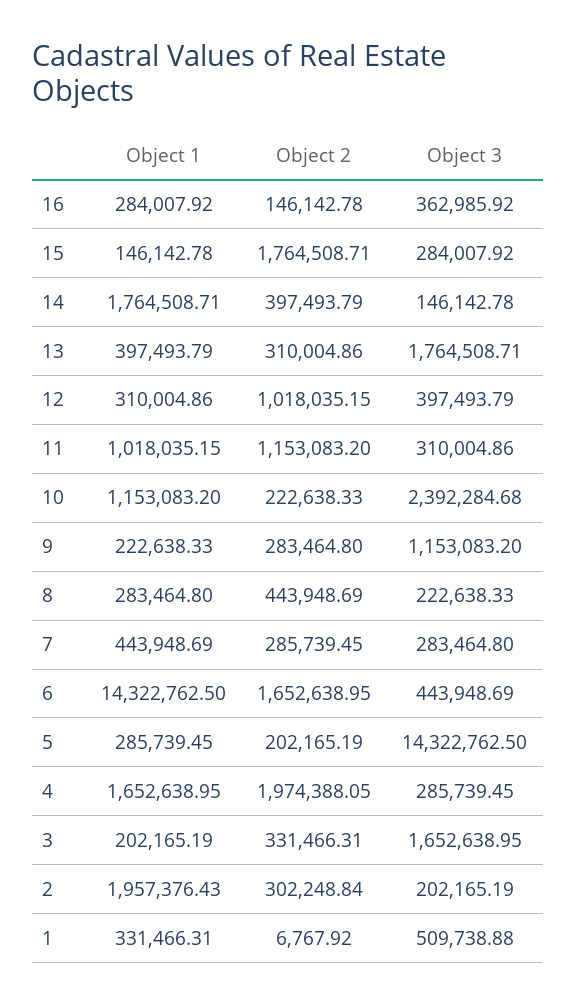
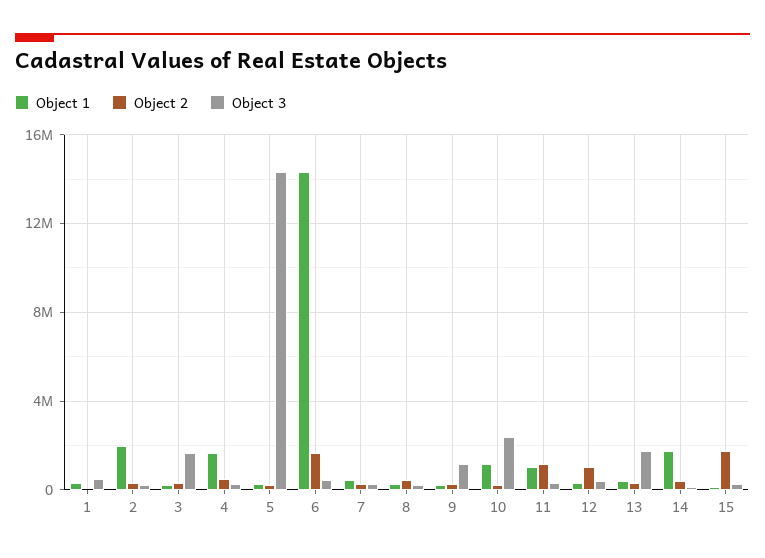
  {
    "Object 1": {
-     "16": 284007.92,
      "15": 146142.78,
      "14": 1764508.71,
      "13": 397493.79,
      "12": 310004.86,
      "11": 1018035.15,
      "10": 1153083.2,
      "9": 222638.33,
      "8": 283464.8,
      "7": 443948.69,
      "6": 14322762.5,
      "5": 285739.45,
      "4": 1652638.95,
      "3": 202165.19,
      "2": 1957376.43,
      "1": 331466.31
    },
    "Object 2": {
-     "16": 146142.78,
      "15": 1764508.71,
      "14": 397493.79,
      "13": 310004.86,
      "12": 1018035.15,
      "11": 1153083.2,
      "10": 222638.33,
      "9": 283464.8,
      "8": 443948.69,
      "7": 285739.45,
      "6": 1652638.95,
      "5": 202165.19,
-     "4": 1974388.05,
+     "4": 500000,
      "3": 331466.31,
      "2": 302248.84,
      "1": 6767.92
    },
    "Object 3": {
-     "16": 362985.92,
      "15": 284007.92,
      "14": 146142.78,
      "13": 1764508.71,
      "12": 397493.79,
      "11": 310004.86,
      "10": 2392284.68,
      "9": 1153083.2,
      "8": 222638.33,
      "7": 283464.8,
      "6": 443948.69,
      "5": 14322762.5,
      "4": 285739.45,
      "3": 1652638.95,
      "2": 202165.19,
      "1": 509738.88
    }
  }

